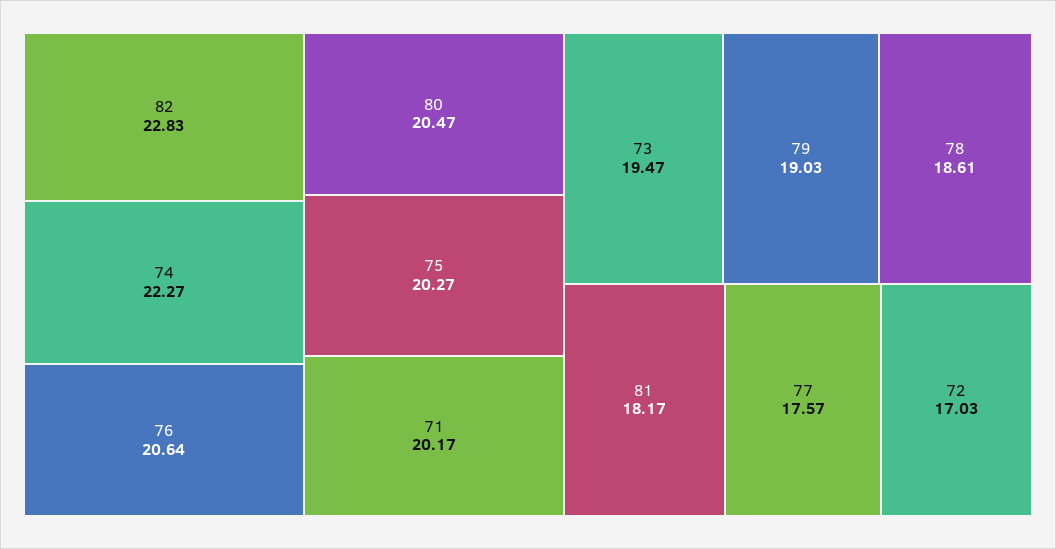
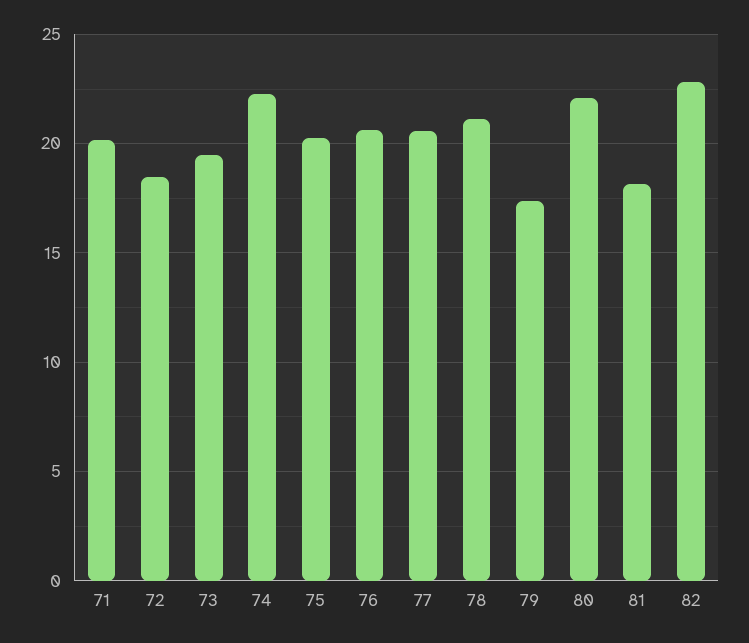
  {
    "82": 22.83,
    "74": 22.27,
    "76": 20.64,
-   "80": 20.47,
+   "80": 22,
    "75": 20.27,
    "71": 20.17,
    "73": 19.47,
-   "79": 19.03,
+   "79": 17.5,
-   "78": 18.61,
+   "78": 21,
    "81": 18.17,
-   "77": 17.57,
+   "77": 20.5,
-   "72": 17.03
+   "72": 18.5
  }

